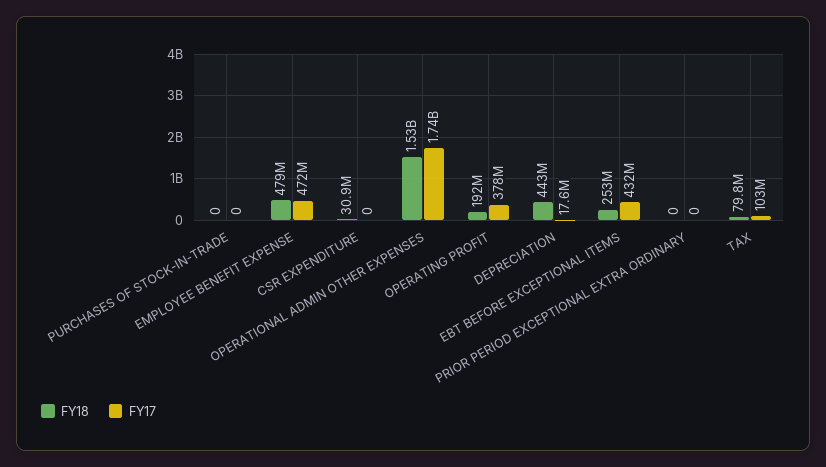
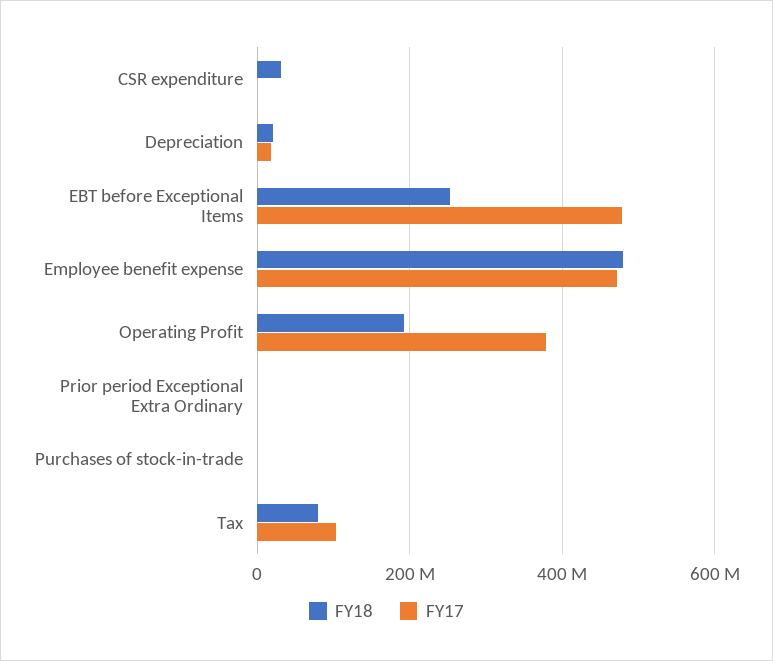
  {
    "FY18": {
      "PURCHASES OF STOCK-IN-TRADE": 0,
      "EMPLOYEE BENEFIT EXPENSE": 479000000,
      "CSR EXPENDITURE": 30900000,
-     "OPERATIONAL ADMIN OTHER EXPENSES": 1530000000,
      "OPERATING PROFIT": 192000000,
-     "DEPRECIATION": 443000000,
+     "DEPRECIATION": 20000000,
      "EBT BEFORE EXCEPTIONAL ITEMS": 253000000,
      "PRIOR PERIOD EXCEPTIONAL EXTRA ORDINARY": 0,
      "TAX": 79800000
    },
    "FY17": {
      "PURCHASES OF STOCK-IN-TRADE": 0,
      "EMPLOYEE BENEFIT EXPENSE": 472000000,
      "CSR EXPENDITURE": 0,
-     "OPERATIONAL ADMIN OTHER EXPENSES": 1740000000,
      "OPERATING PROFIT": 378000000,
      "DEPRECIATION": 17600000,
-     "EBT BEFORE EXCEPTIONAL ITEMS": 432000000,
+     "EBT BEFORE EXCEPTIONAL ITEMS": 480000000,
      "PRIOR PERIOD EXCEPTIONAL EXTRA ORDINARY": 0,
      "TAX": 103000000
    }
  }

